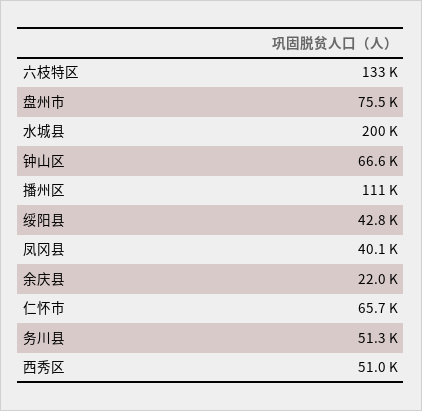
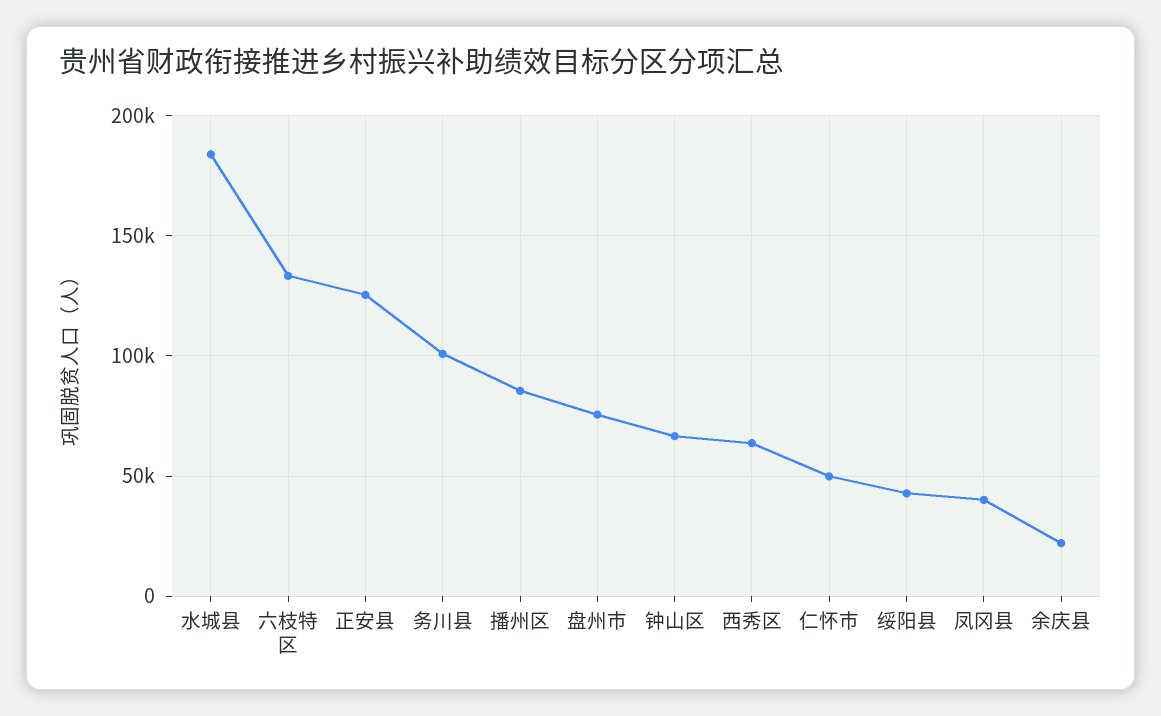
  {
    "六枝特区": 133000,
    "盘州市": 75500,
-   "水城县": 200000,
+   "水城县": 185000,
    "钟山区": 66600,
-   "播州区": 111000,
+   "播州区": 85000,
    "绥阳县": 42800,
    "凤冈县": 40100,
    "余庆县": 22000,
-   "仁怀市": 65700,
+   "仁怀市": 50000,
-   "务川县": 51300,
+   "务川县": 100000,
-   "西秀区": 51000
+   "西秀区": 65000,
+   "正安县": 125000
  }

